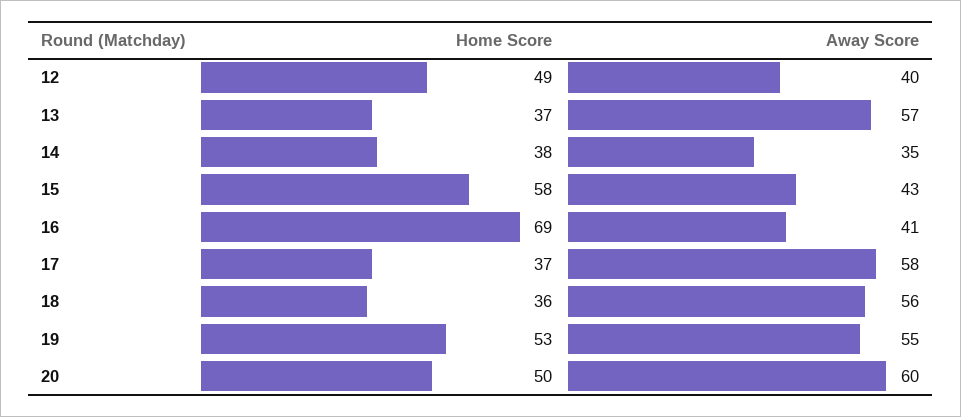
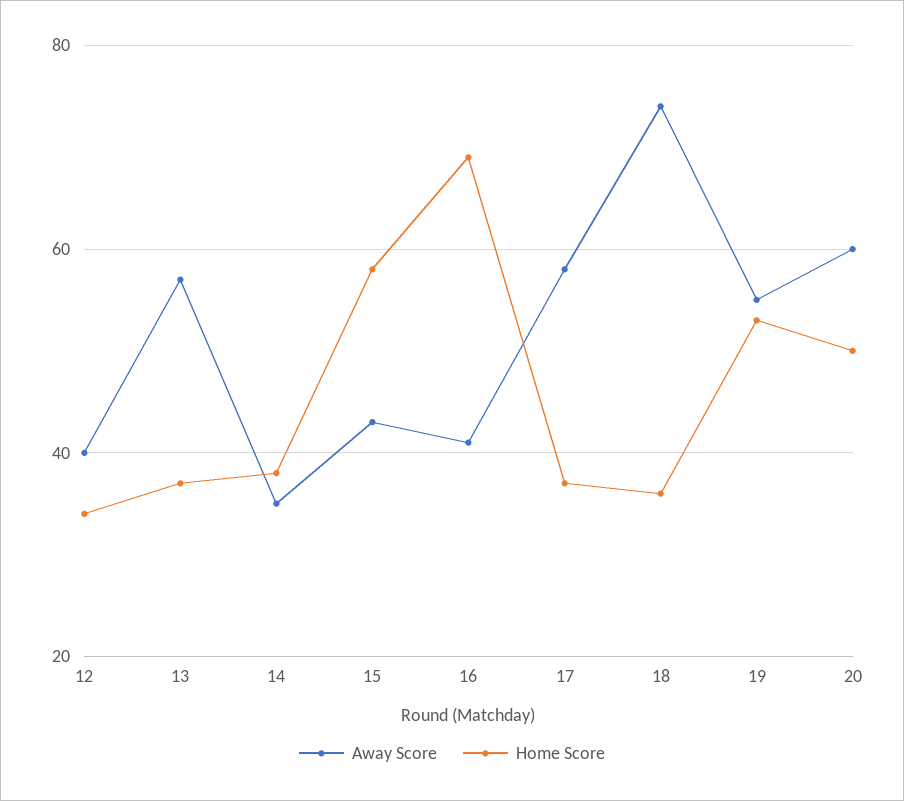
  {
    "Home Score": {
-     "12": 49,
+     "12": 35,
      "13": 37,
      "14": 38,
      "15": 58,
      "16": 69,
      "17": 37,
      "18": 36,
      "19": 53,
      "20": 50
    },
    "Away Score": {
      "12": 40,
      "13": 57,
      "14": 35,
      "15": 43,
      "16": 41,
      "17": 58,
-     "18": 56,
+     "18": 75,
      "19": 55,
      "20": 60
    }
  }

